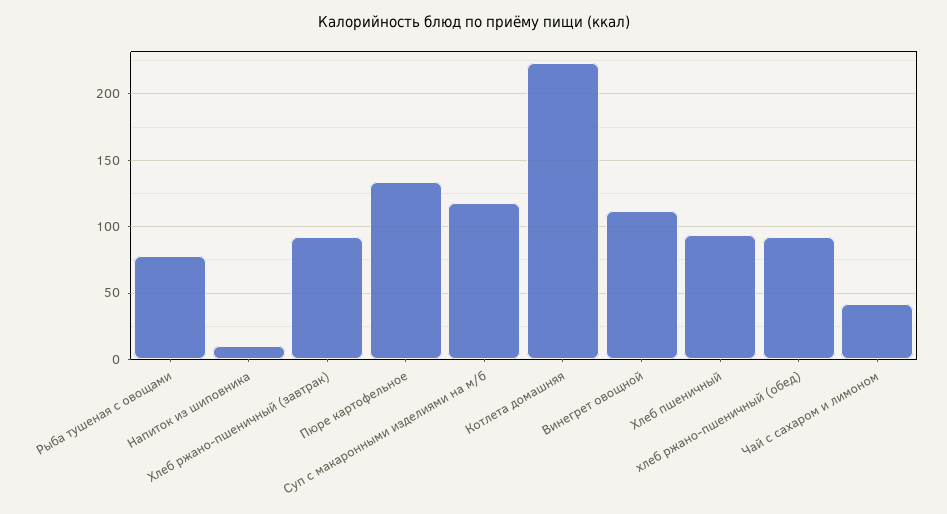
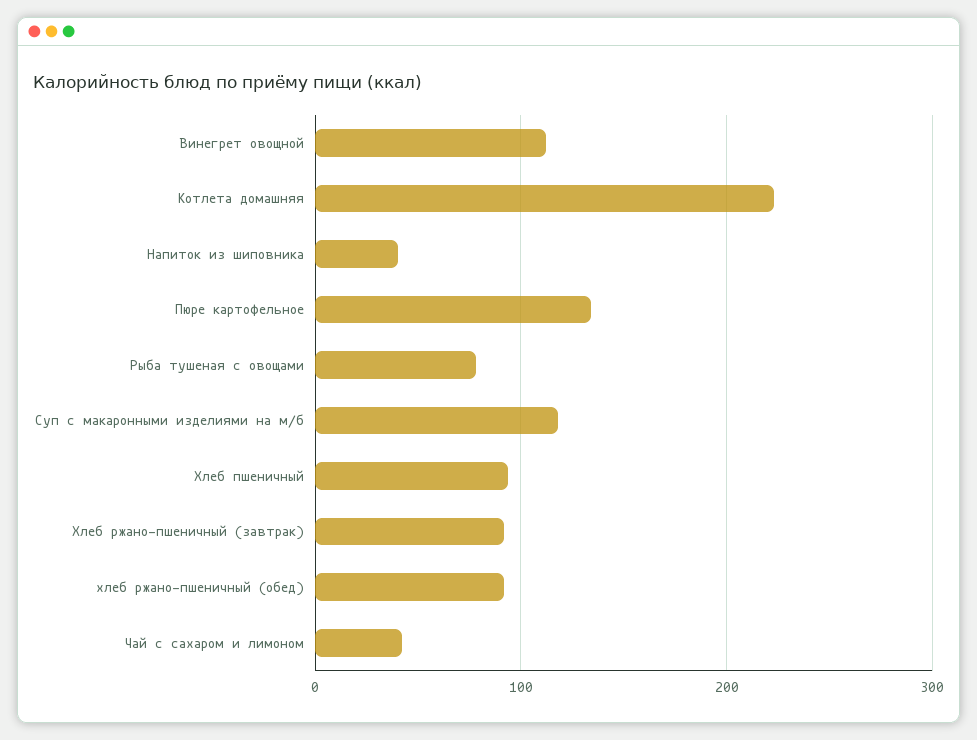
  {
    "Рыба тушеная с овощами": 80,
-   "Напиток из шиповника": 10,
+   "Напиток из шиповника": 40,
    "Хлеб ржано-пшеничный (завтрак)": 90,
    "Пюре картофельное": 135,
    "Суп с макаронными изделиями на м/б": 120,
    "Котлета домашняя": 225,
    "Винегрет овощной": 110,
    "Хлеб пшеничный": 95,
    "хлеб ржано-пшеничный (обед)": 90,
    "Чай с сахаром и лимоном": 40
  }

